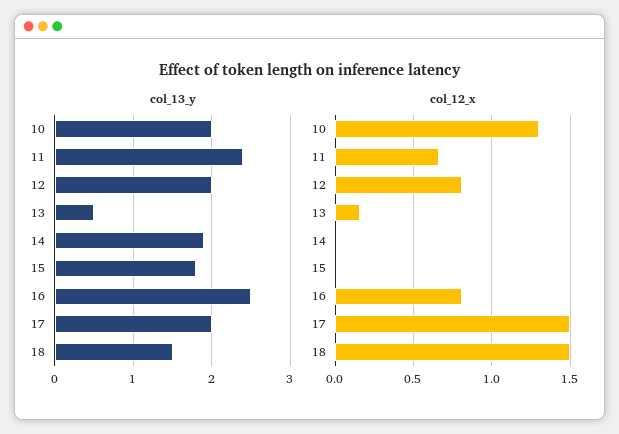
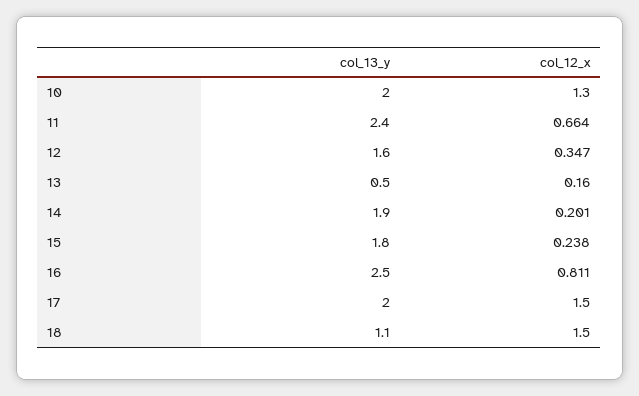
  {
    "col_13_y": {
      "10": 2,
      "11": 2.4,
-     "12": 2,
+     "12": 1.6,
      "13": 0.5,
      "14": 1.9,
      "15": 1.8,
      "16": 2.5,
      "17": 2,
-     "18": 1.5
+     "18": 1.1
    },
    "col_12_x": {
      "10": 1.3,
      "11": 0.664,
-     "12": 0.8,
+     "12": 0.347,
      "13": 0.16,
-     "14": 0,
+     "14": 0.201,
-     "15": 0,
+     "15": 0.238,
      "16": 0.811,
      "17": 1.5,
      "18": 1.5
    }
  }

